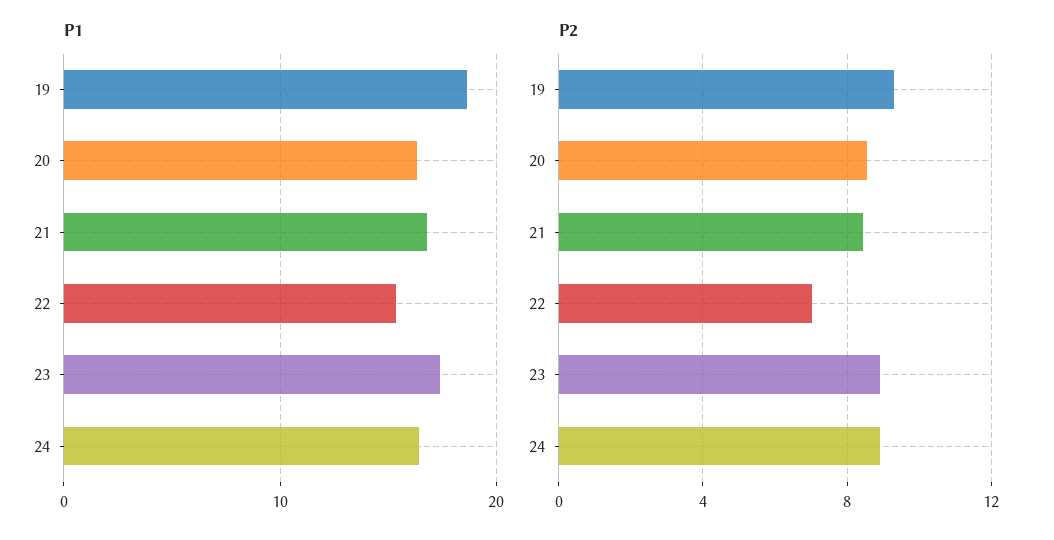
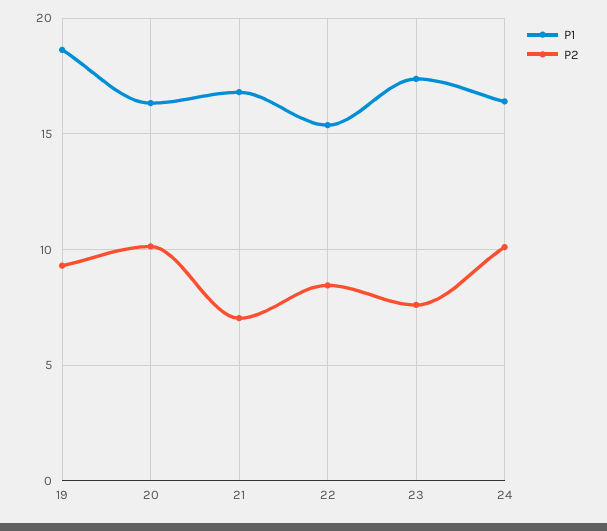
  {
    "P1": {
      "19": 18.5,
      "20": 16.5,
      "21": 17,
      "22": 15.5,
      "23": 17.5,
      "24": 16.5
    },
    "P2": {
      "19": 9.5,
-     "20": 8.5,
+     "20": 10,
-     "21": 8.5,
+     "21": 7,
-     "22": 7,
+     "22": 8.5,
-     "23": 9,
+     "23": 7.5,
-     "24": 9
+     "24": 10
    }
  }

